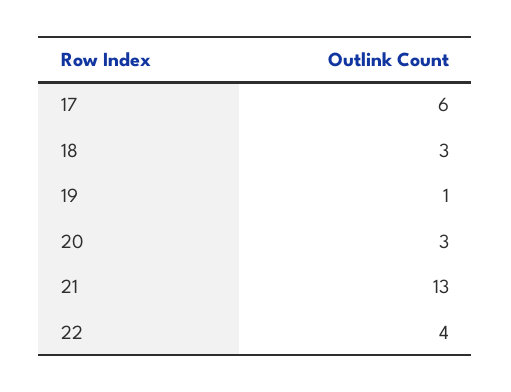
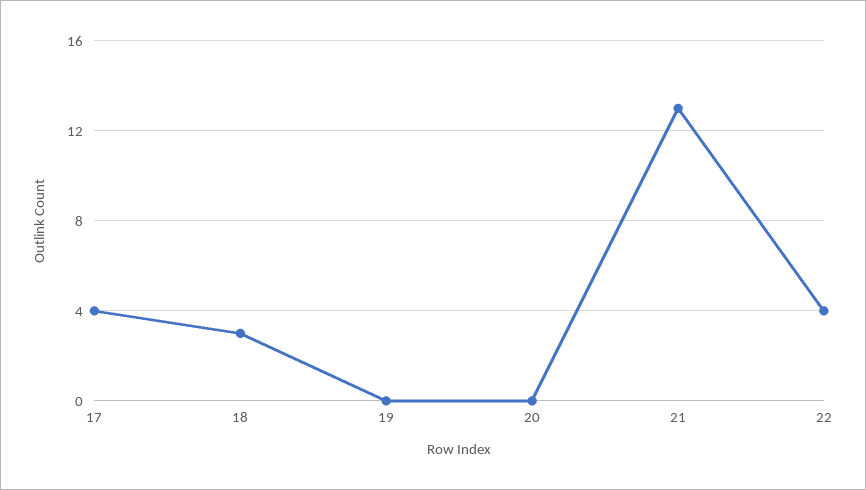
  {
-   "17": 6,
+   "17": 4,
    "18": 3,
-   "19": 1,
+   "19": 0,
-   "20": 3,
+   "20": 0,
    "21": 13,
    "22": 4
  }

